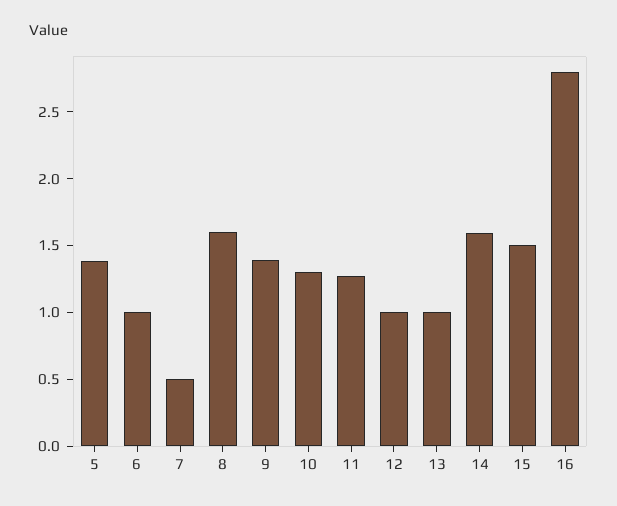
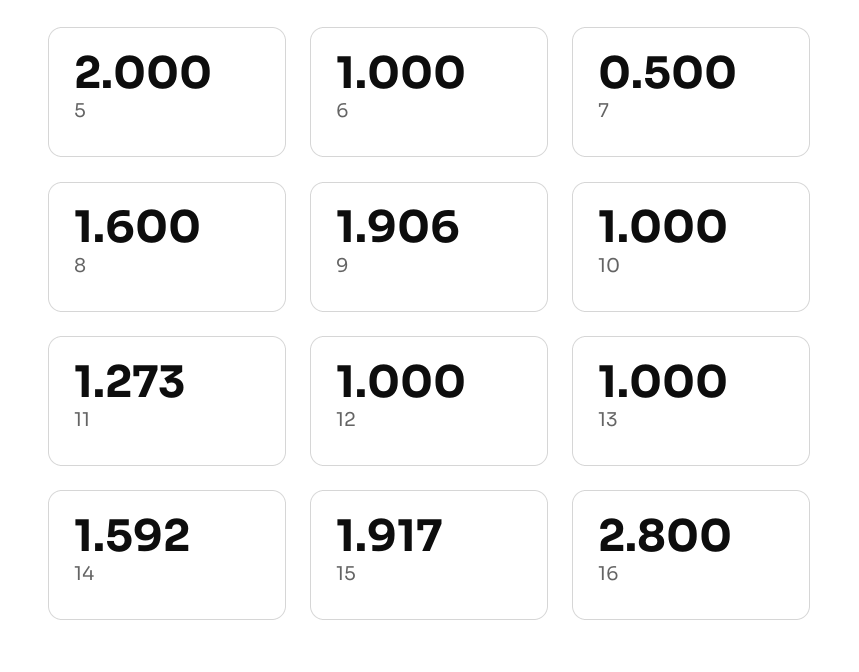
  {
-   "5": 1.4,
+   "5": 2,
    "6": 1,
    "7": 0.5,
    "8": 1.6,
-   "9": 1.4,
+   "9": 1.906,
-   "10": 1.3,
+   "10": 1,
    "11": 1.273,
    "12": 1,
    "13": 1,
    "14": 1.592,
-   "15": 1.5,
+   "15": 1.917,
    "16": 2.8
  }

